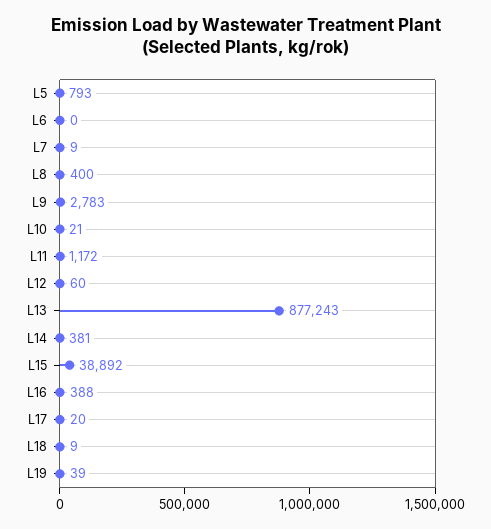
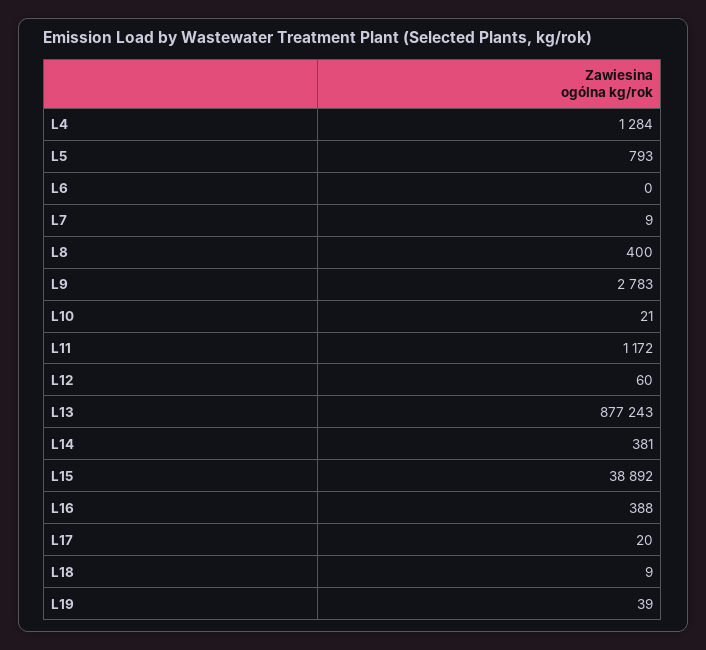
  {
    "L5": 793,
    "L6": 0,
    "L7": 9,
    "L8": 400,
    "L9": 2783,
    "L10": 21,
    "L11": 1172,
    "L12": 60,
    "L13": 877243,
    "L14": 381,
    "L15": 38892,
    "L16": 388,
    "L17": 20,
    "L18": 9,
-   "L19": 39
+   "L19": 39,
+   "L4": 1284
  }

